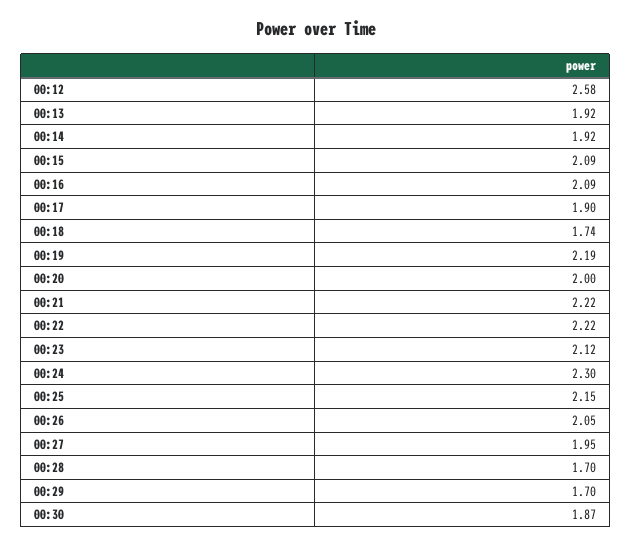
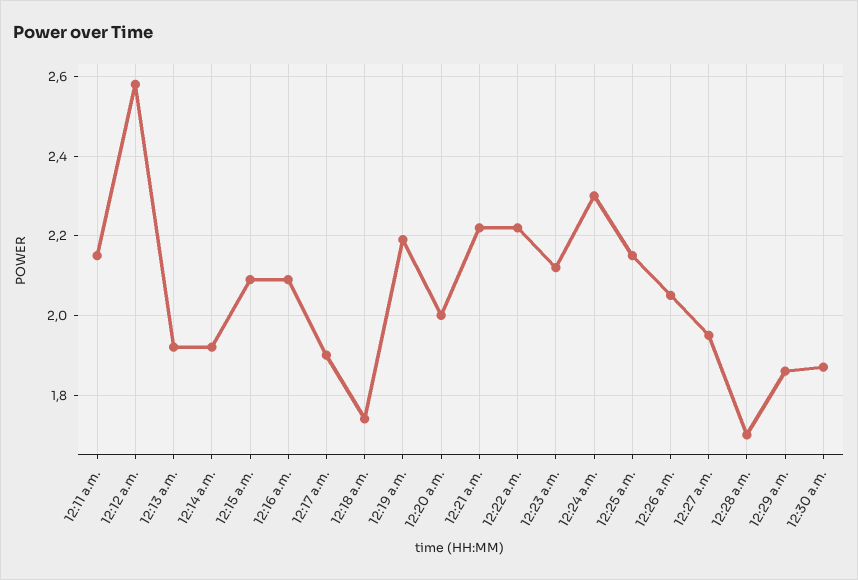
  {
    "00:12": 2.58,
    "00:13": 1.92,
    "00:14": 1.92,
    "00:15": 2.09,
    "00:16": 2.09,
    "00:17": 1.9,
    "00:18": 1.74,
    "00:19": 2.19,
    "00:20": 2,
    "00:21": 2.22,
    "00:22": 2.22,
    "00:23": 2.12,
    "00:24": 2.3,
    "00:25": 2.15,
    "00:26": 2.05,
    "00:27": 1.95,
    "00:28": 1.7,
-   "00:29": 1.7,
+   "00:29": 1.85,
-   "00:30": 1.87
+   "00:30": 1.87,
+   "12:11 a.m.": 2.15
  }

